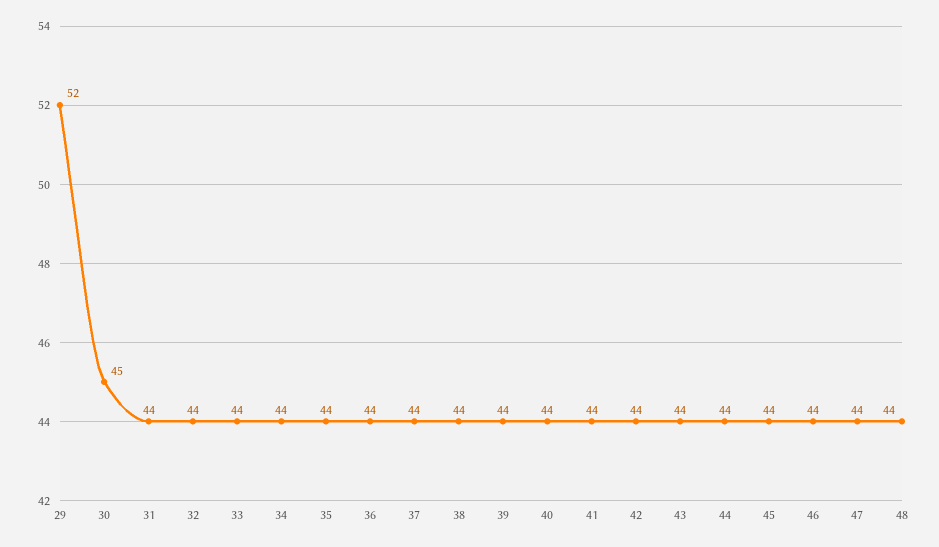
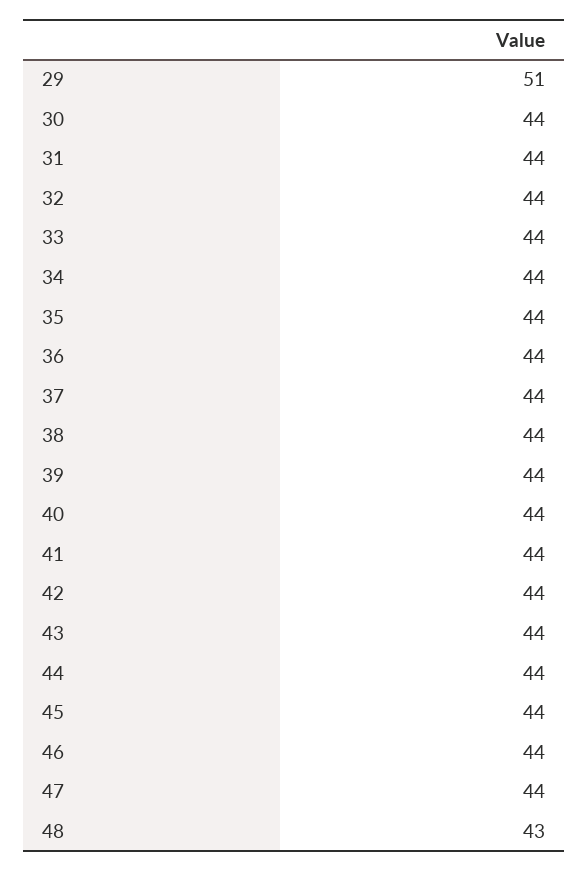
  {
-   "29": 52,
+   "29": 51,
-   "30": 45,
+   "30": 44,
    "31": 44,
    "32": 44,
    "33": 44,
    "34": 44,
    "35": 44,
    "36": 44,
    "37": 44,
    "38": 44,
    "39": 44,
    "40": 44,
    "41": 44,
    "42": 44,
    "43": 44,
    "44": 44,
    "45": 44,
    "46": 44,
    "47": 44,
-   "48": 44
+   "48": 43
  }

